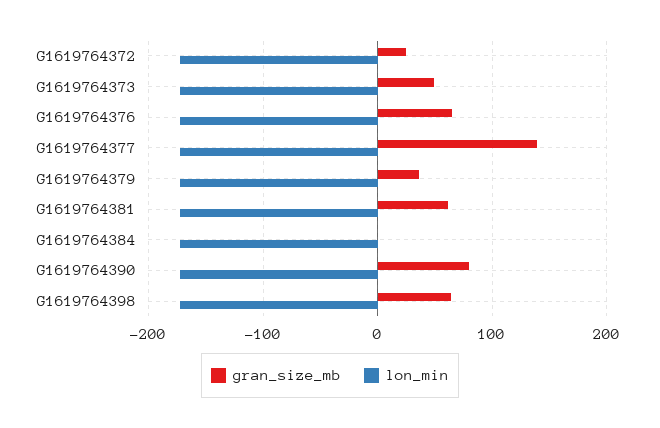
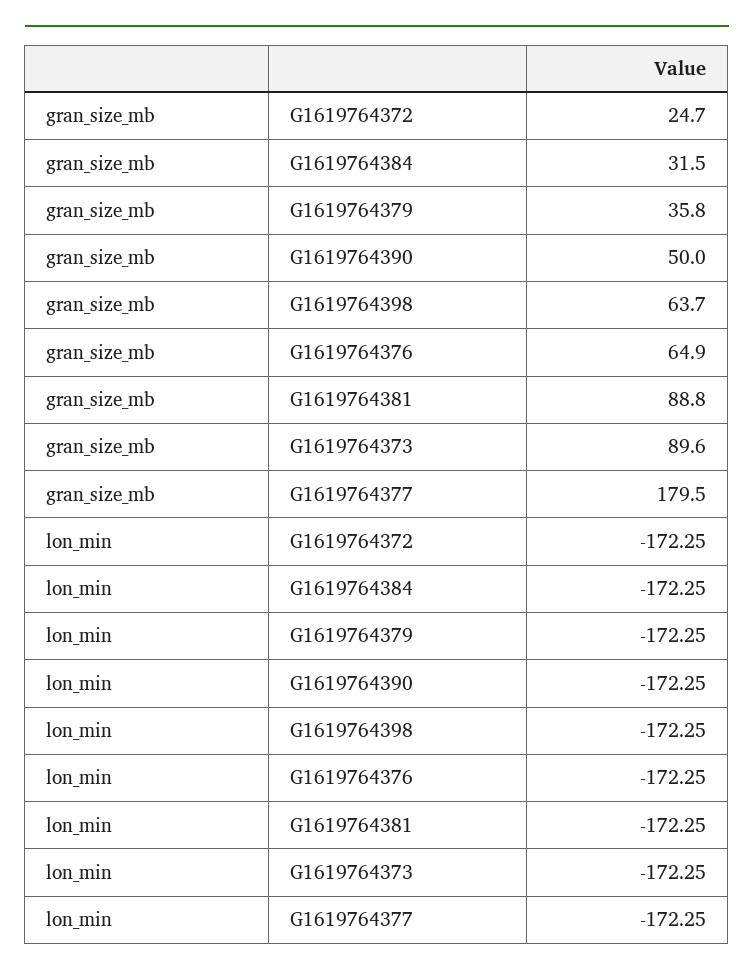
  {
    "gran_size_mb": {
      "G1619764372": 24.7,
-     "G1619764373": 50,
+     "G1619764373": 89.6,
      "G1619764376": 64.9,
-     "G1619764377": 140,
+     "G1619764377": 179.5,
      "G1619764379": 35.8,
-     "G1619764381": 60,
+     "G1619764381": 88.8,
-     "G1619764384": 0,
+     "G1619764384": 31.5,
-     "G1619764390": 80,
+     "G1619764390": 50,
      "G1619764398": 63.7
    },
    "lon_min": {
      "G1619764372": -172.25,
      "G1619764373": -172.25,
      "G1619764376": -172.25,
      "G1619764377": -172.25,
      "G1619764379": -172.25,
      "G1619764381": -172.25,
      "G1619764384": -172.25,
      "G1619764390": -172.25,
      "G1619764398": -172.25
    }
  }

